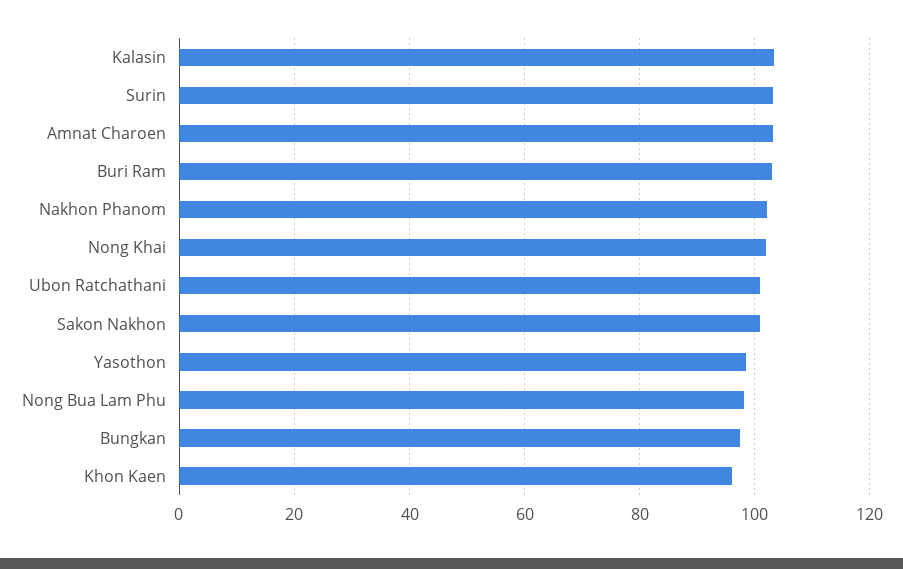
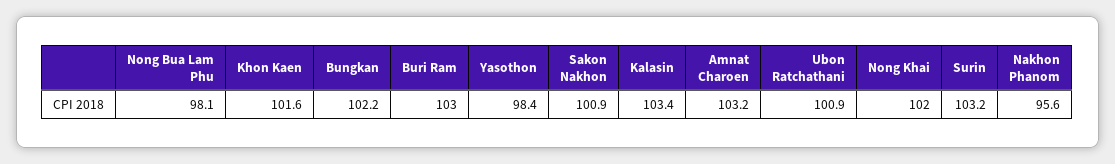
  {
    "Kalasin": 103.4,
    "Surin": 103.2,
    "Amnat Charoen": 103.2,
    "Buri Ram": 103,
-   "Nakhon Phanom": 102,
+   "Nakhon Phanom": 95.6,
    "Nong Khai": 102,
    "Ubon Ratchathani": 100.9,
    "Sakon Nakhon": 100.9,
    "Yasothon": 98.4,
    "Nong Bua Lam Phu": 98.1,
-   "Bungkan": 98,
+   "Bungkan": 102.2,
-   "Khon Kaen": 96
+   "Khon Kaen": 101.6
  }

